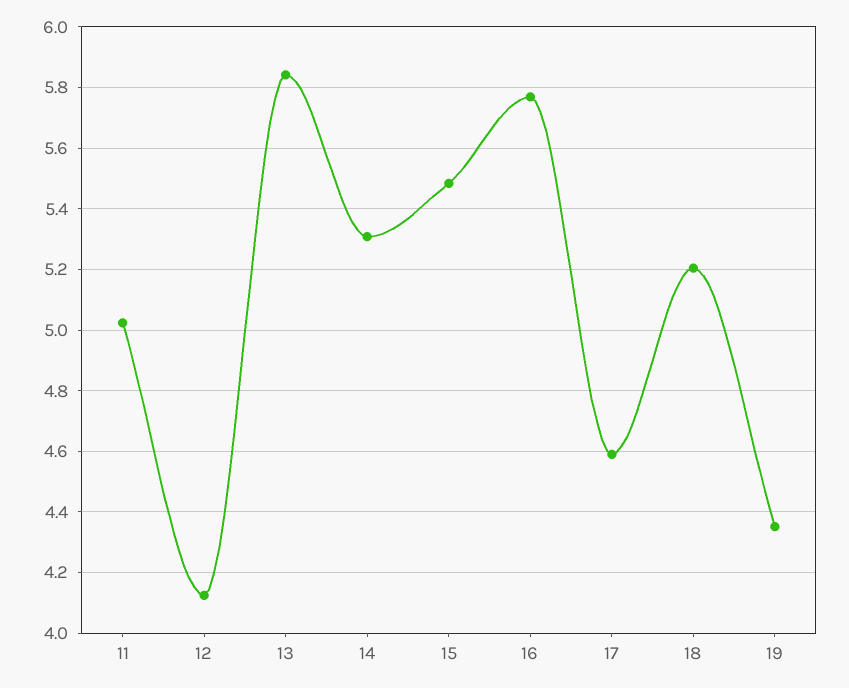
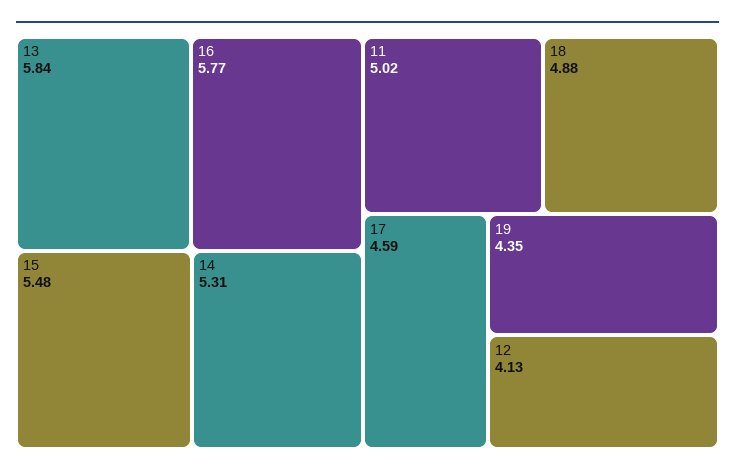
  {
    "11": 5.02,
    "12": 4.13,
    "13": 5.84,
    "14": 5.31,
    "15": 5.48,
    "16": 5.77,
    "17": 4.59,
-   "18": 5.2,
+   "18": 4.88,
    "19": 4.35
  }

